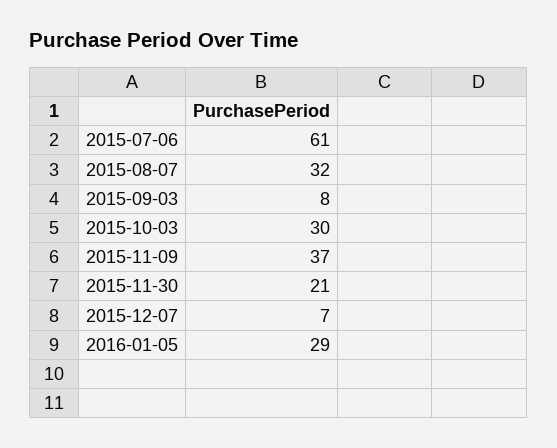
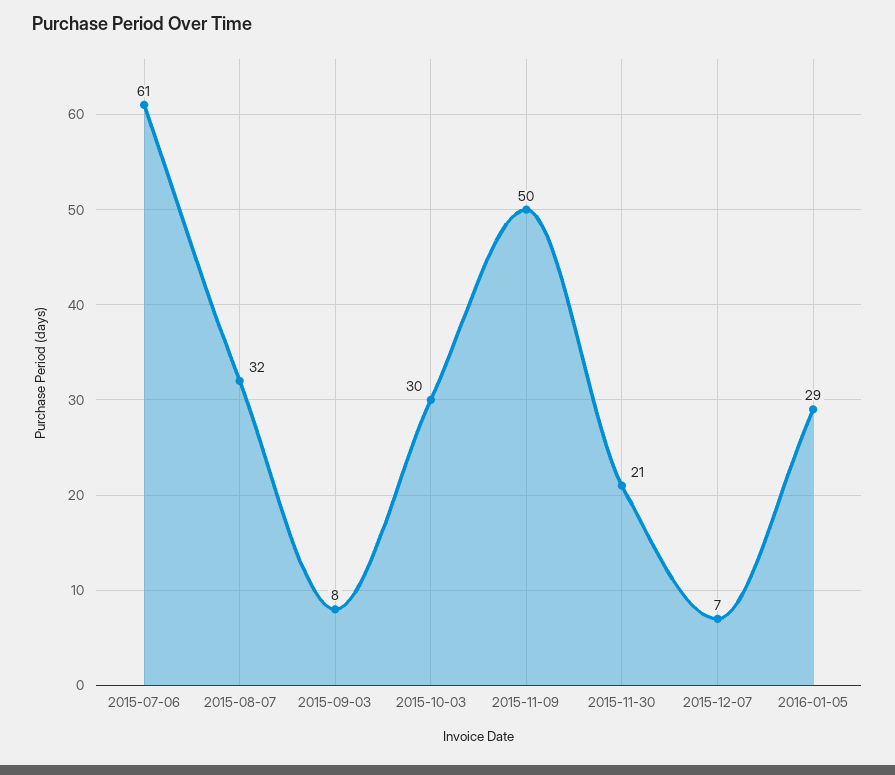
  {
    "2015-07-06": 61,
    "2015-08-07": 32,
    "2015-09-03": 8,
    "2015-10-03": 30,
-   "2015-11-09": 37,
+   "2015-11-09": 50,
    "2015-11-30": 21,
    "2015-12-07": 7,
    "2016-01-05": 29
  }

